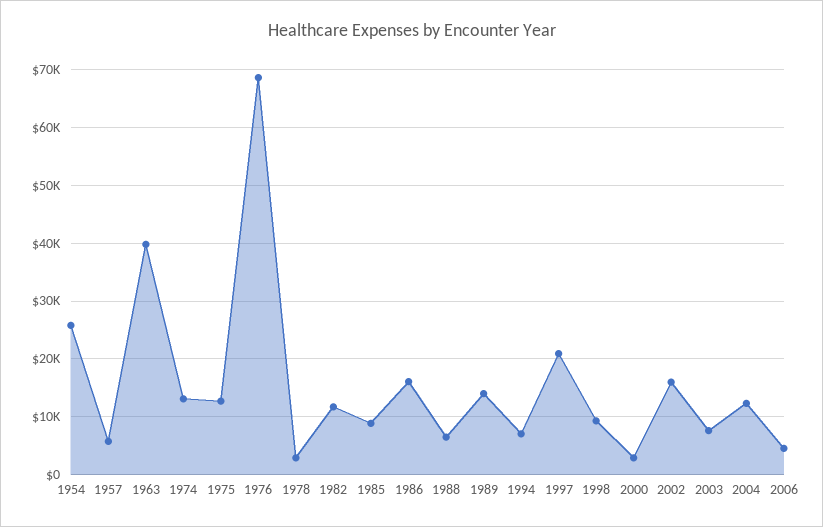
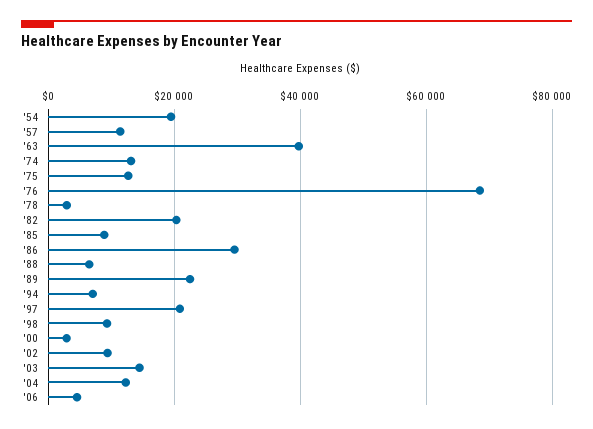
  {
-   "1954": 26000,
+   "1954": 20000,
-   "1957": 6000,
+   "1957": 12000,
    "1963": 40000,
    "1974": 14000,
    "1975": 12000,
    "1976": 68000,
    "1978": 2000,
-   "1982": 12000,
+   "1982": 20000,
    "1985": 8000,
-   "1986": 16000,
+   "1986": 30000,
    "1988": 6000,
-   "1989": 14000,
+   "1989": 22000,
    "1994": 8000,
    "1997": 20000,
    "1998": 10000,
    "2000": 2000,
-   "2002": 16000,
+   "2002": 10000,
-   "2003": 8000,
+   "2003": 14000,
    "2004": 12000,
    "2006": 4000
  }

